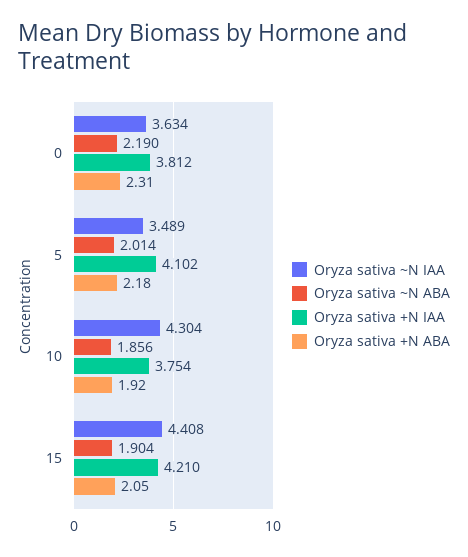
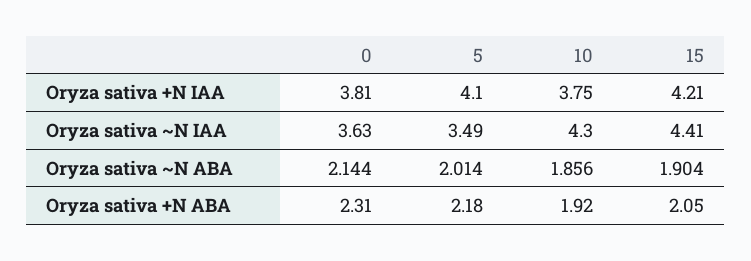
  {
    "Oryza sativa ~N IAA": {
      "0": 3.634,
      "5": 3.489,
      "10": 4.304,
      "15": 4.408
    },
    "Oryza sativa ~N ABA": {
-     "0": 2.19,
+     "0": 2.144,
      "5": 2.014,
      "10": 1.856,
      "15": 1.904
    },
    "Oryza sativa +N IAA": {
      "0": 3.812,
      "5": 4.102,
      "10": 3.754,
      "15": 4.21
    },
    "Oryza sativa +N ABA": {
      "0": 2.31,
      "5": 2.18,
      "10": 1.92,
      "15": 2.05
    }
  }

